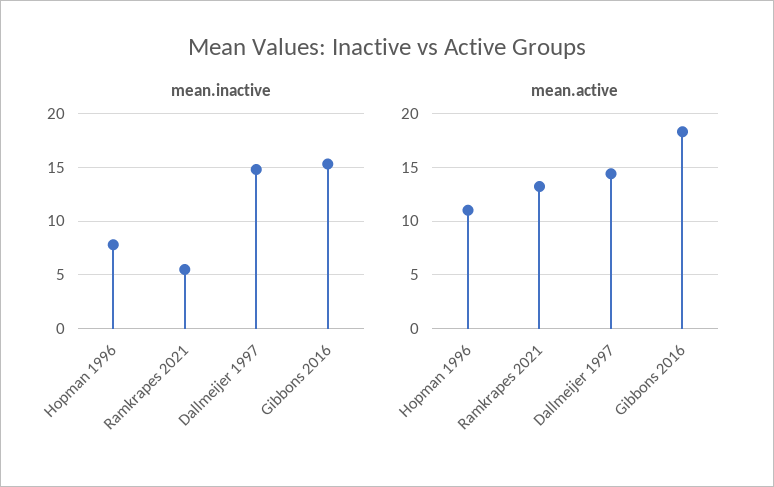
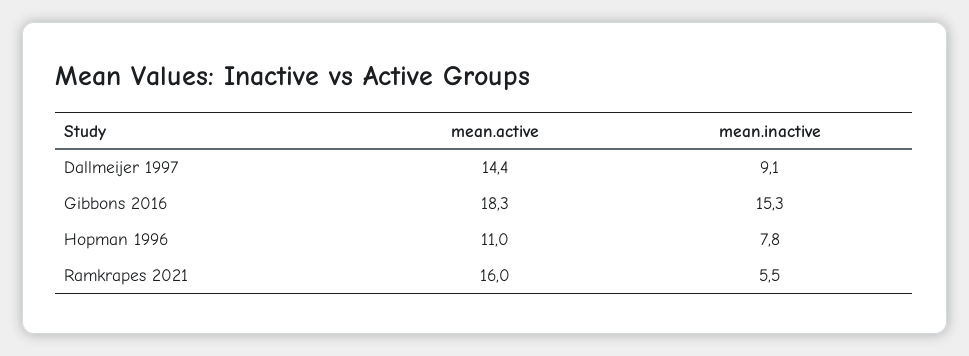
  {
    "mean.inactive": {
      "Hopman 1996": 7.8,
      "Ramkrapes 2021": 5.5,
-     "Dallmeijer 1997": 15,
+     "Dallmeijer 1997": 9.1,
      "Gibbons 2016": 15.3
    },
    "mean.active": {
      "Hopman 1996": 11,
-     "Ramkrapes 2021": 13,
+     "Ramkrapes 2021": 16,
      "Dallmeijer 1997": 14.4,
      "Gibbons 2016": 18.3
    }
  }

